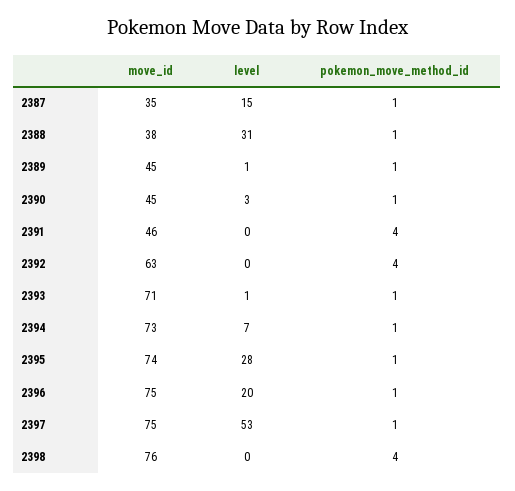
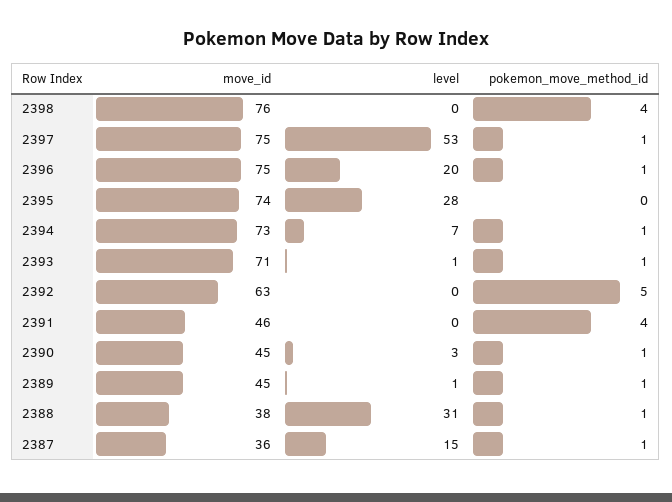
  {
    "move_id": {
-     "2387": 35,
+     "2387": 36,
      "2388": 38,
      "2389": 45,
      "2390": 45,
      "2391": 46,
      "2392": 63,
      "2393": 71,
      "2394": 73,
      "2395": 74,
      "2396": 75,
      "2397": 75,
      "2398": 76
    },
    "level": {
      "2387": 15,
      "2388": 31,
      "2389": 1,
      "2390": 3,
      "2391": 0,
      "2392": 0,
      "2393": 1,
      "2394": 7,
      "2395": 28,
      "2396": 20,
      "2397": 53,
      "2398": 0
    },
    "pokemon_move_method_id": {
      "2387": 1,
      "2388": 1,
      "2389": 1,
      "2390": 1,
      "2391": 4,
-     "2392": 4,
+     "2392": 5,
      "2393": 1,
      "2394": 1,
-     "2395": 1,
+     "2395": 0,
      "2396": 1,
      "2397": 1,
      "2398": 4
    }
  }

